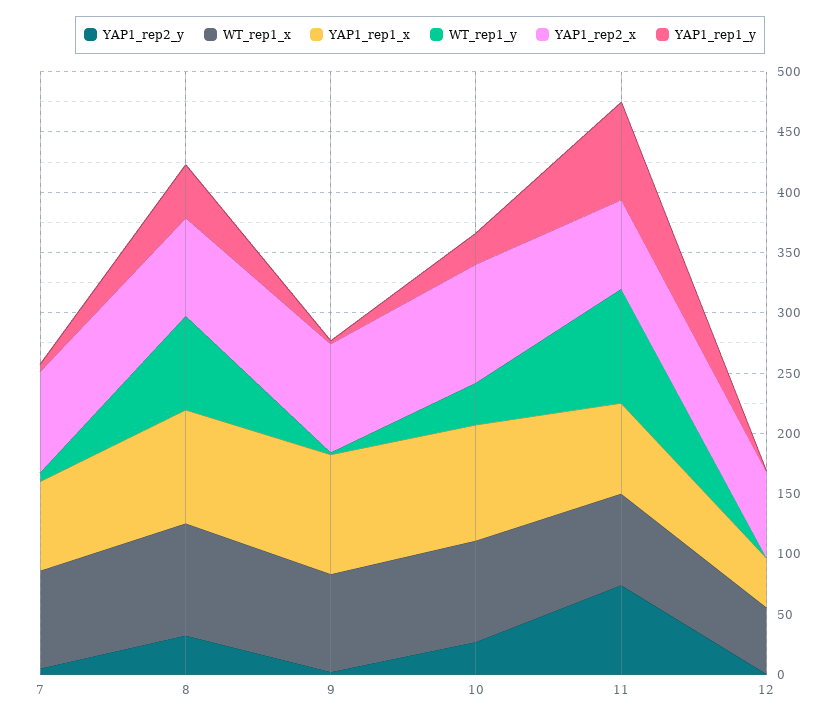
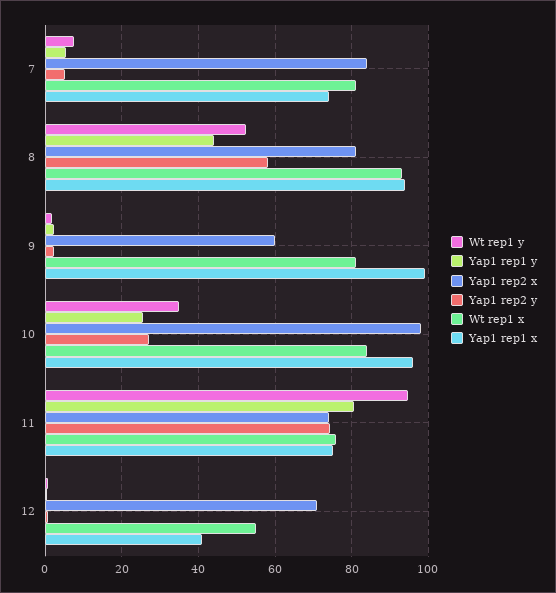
  {
    "YAP1_rep2_y": {
      "7": 6,
-     "8": 30,
+     "8": 58,
      "9": 2,
      "10": 28,
      "11": 74,
      "12": 0
    },
    "WT_rep1_x": {
      "7": 82,
      "8": 94,
      "9": 82,
      "10": 84,
      "11": 76,
      "12": 56
    },
    "YAP1_rep1_x": {
      "7": 74,
      "8": 94,
      "9": 100,
      "10": 96,
      "11": 76,
      "12": 42
    },
    "WT_rep1_y": {
      "7": 8,
-     "8": 80,
+     "8": 52,
      "9": 2,
      "10": 36,
      "11": 94,
      "12": 0
    },
    "YAP1_rep2_x": {
      "7": 84,
      "8": 82,
-     "9": 90,
+     "9": 60,
      "10": 98,
      "11": 74,
      "12": 72
    },
    "YAP1_rep1_y": {
      "7": 6,
      "8": 44,
      "9": 2,
      "10": 26,
      "11": 80,
      "12": 0
    }
  }

